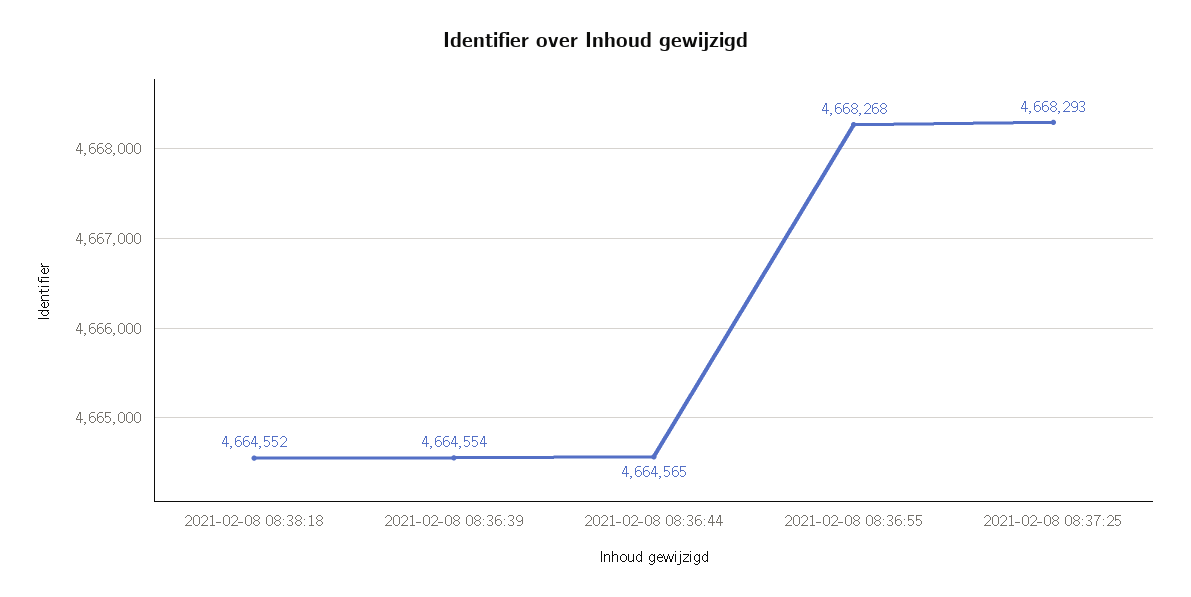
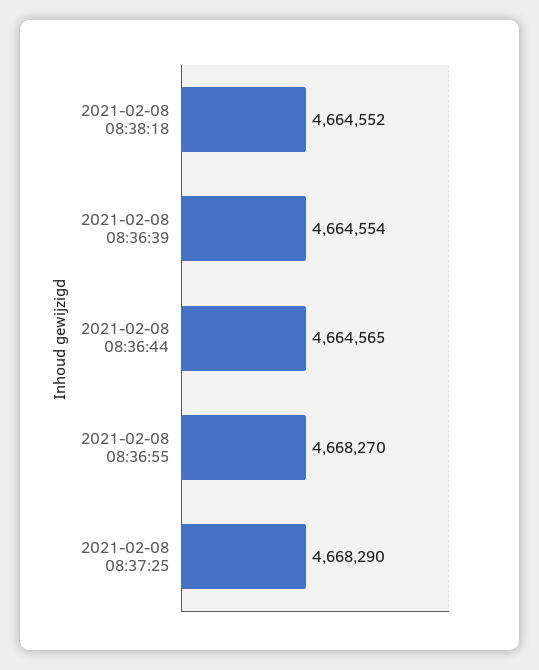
  {
    "2021-02-08 08:38:18": 4664552,
    "2021-02-08 08:36:39": 4664554,
    "2021-02-08 08:36:44": 4664565,
-   "2021-02-08 08:36:55": 4668268,
+   "2021-02-08 08:36:55": 4668270,
-   "2021-02-08 08:37:25": 4668293
+   "2021-02-08 08:37:25": 4668290
  }

